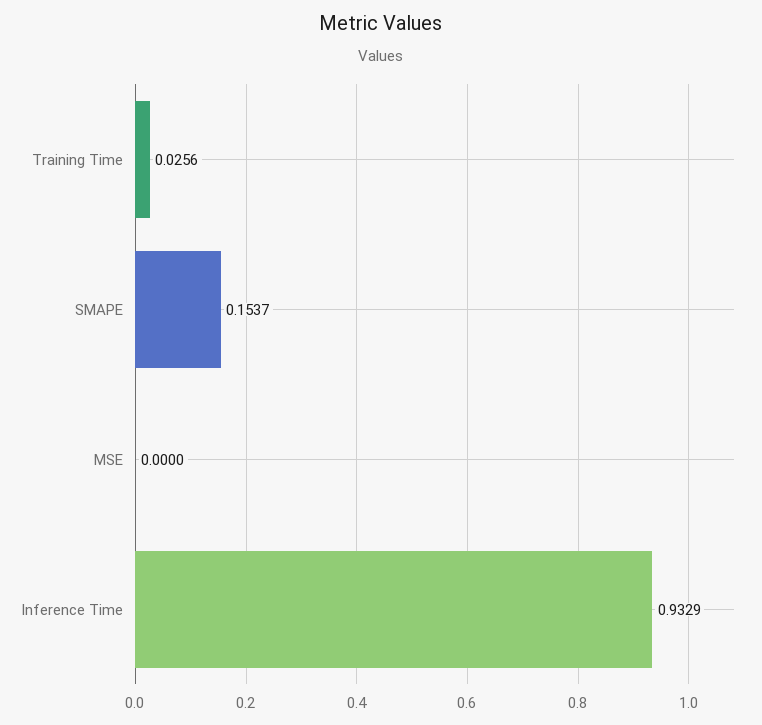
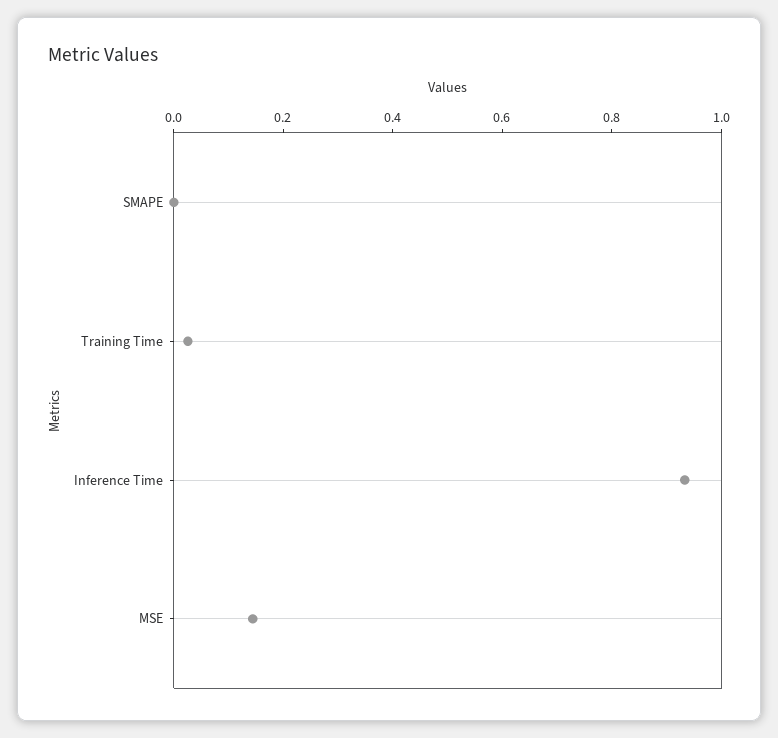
  {
    "Training Time": 0.0256,
-   "SMAPE": 0.1537,
+   "SMAPE": 0,
-   "MSE": 0,
+   "MSE": 0.15,
    "Inference Time": 0.9329
  }

